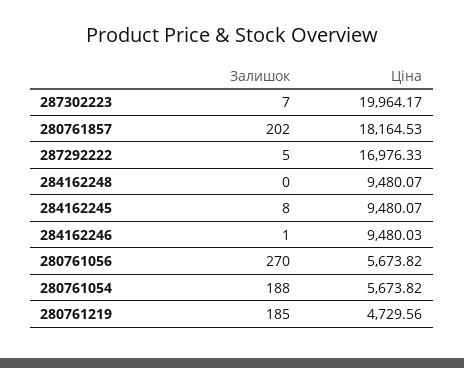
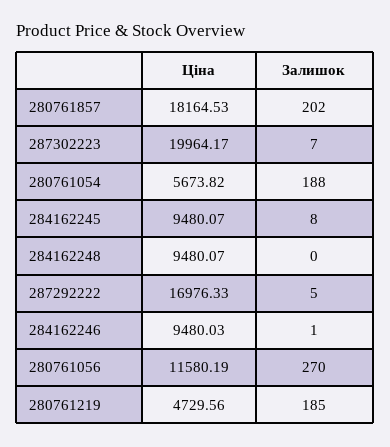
  {
    "Залишок": {
      "287302223": 7,
      "280761857": 202,
      "287292222": 5,
      "284162248": 0,
      "284162245": 8,
      "284162246": 1,
      "280761056": 270,
      "280761054": 188,
      "280761219": 185
    },
    "Ціна": {
      "287302223": 19964.17,
      "280761857": 18164.53,
      "287292222": 16976.33,
      "284162248": 9480.07,
      "284162245": 9480.07,
      "284162246": 9480.03,
-     "280761056": 5673.82,
+     "280761056": 11580.19,
      "280761054": 5673.82,
      "280761219": 4729.56
    }
  }

